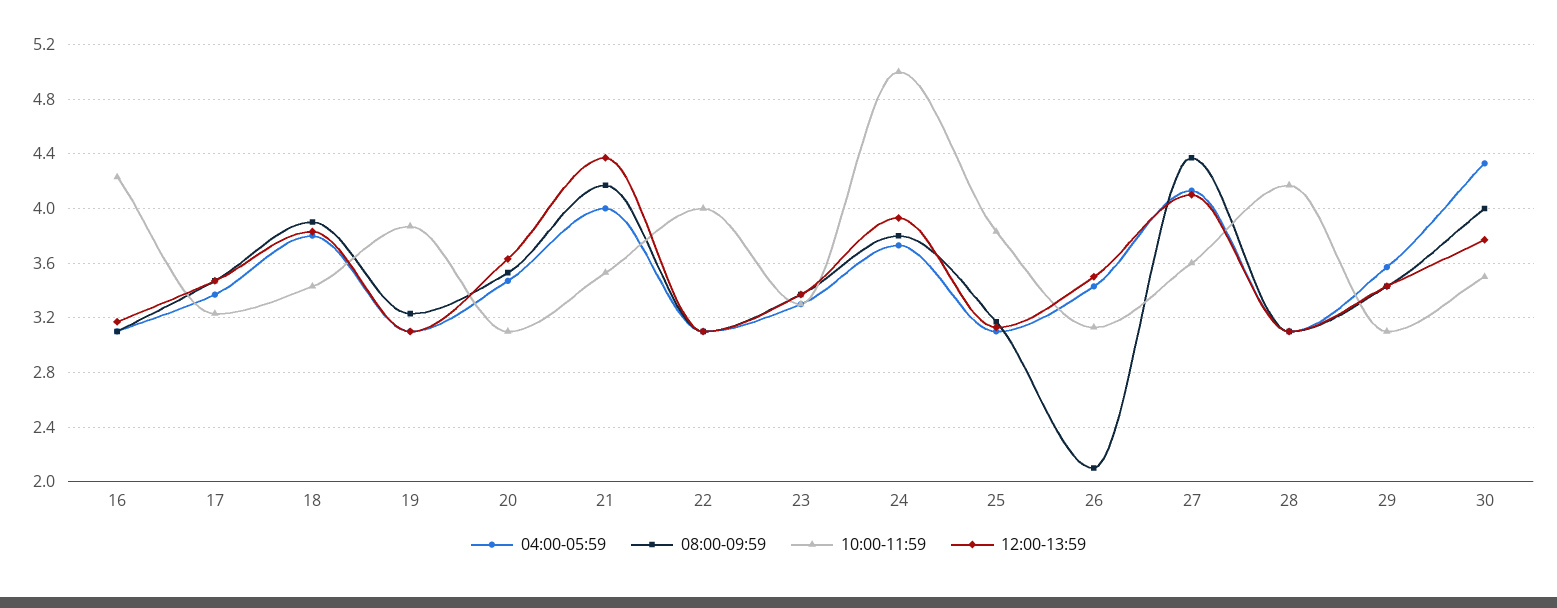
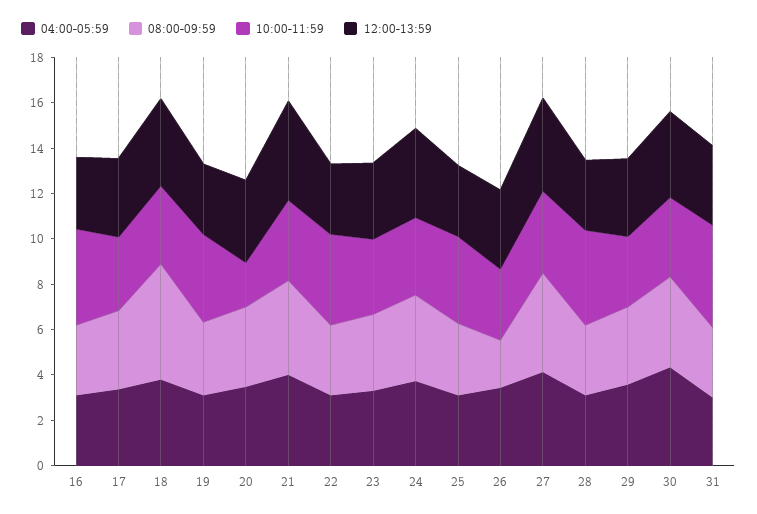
  {
    "04:00-05:59": {
      "16": 3.1,
      "17": 3.35,
      "18": 3.8,
      "19": 3.1,
      "20": 3.45,
      "21": 4,
      "22": 3.1,
      "23": 3.3,
      "24": 3.75,
      "25": 3.1,
      "26": 3.45,
      "27": 4.15,
      "28": 3.1,
      "29": 3.55,
-     "30": 4.35
+     "30": 4.35,
+     "31": 3
    },
    "08:00-09:59": {
      "16": 3.1,
      "17": 3.45,
-     "18": 3.9,
+     "18": 5,
      "19": 3.25,
      "20": 3.55,
      "21": 4.15,
      "22": 3.1,
      "23": 3.35,
      "24": 3.8,
      "25": 3.15,
      "26": 2.1,
      "27": 4.35,
      "28": 3.1,
      "29": 3.45,
-     "30": 4
+     "30": 4,
+     "31": 3
    },
    "10:00-11:59": {
      "16": 4.25,
      "17": 3.25,
      "18": 3.45,
      "19": 3.85,
-     "20": 3.1,
+     "20": 2,
      "21": 3.55,
      "22": 4,
      "23": 3.3,
-     "24": 5,
+     "24": 3.5,
      "25": 3.85,
      "26": 3.15,
      "27": 3.6,
      "28": 4.15,
      "29": 3.1,
-     "30": 3.5
+     "30": 3.5,
+     "31": 4.5
    },
    "12:00-13:59": {
      "16": 3.15,
      "17": 3.45,
      "18": 3.85,
      "19": 3.1,
      "20": 3.65,
      "21": 4.35,
      "22": 3.1,
      "23": 3.35,
      "24": 3.95,
      "25": 3.15,
      "26": 3.5,
      "27": 4.1,
      "28": 3.1,
      "29": 3.45,
-     "30": 3.75
+     "30": 3.75,
+     "31": 3.5
    }
  }

